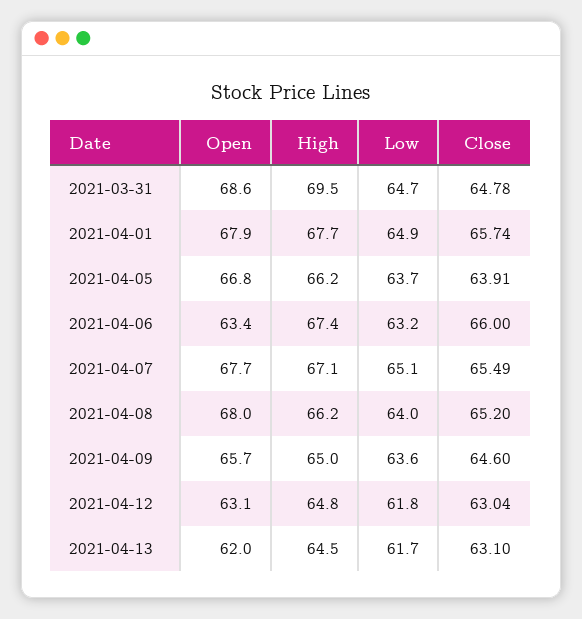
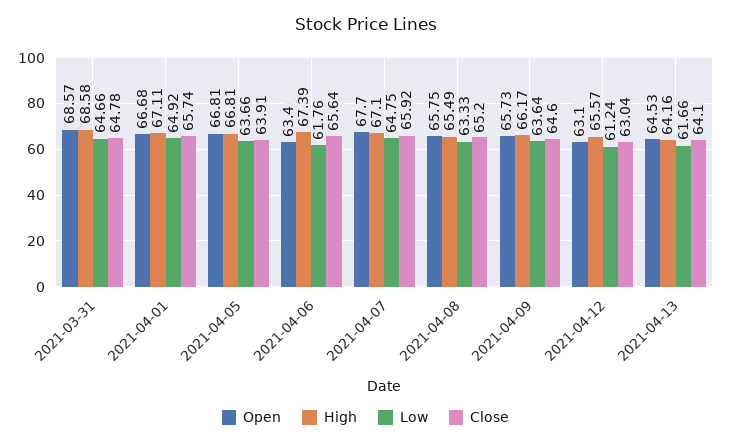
  {
    "Open": {
      "2021-03-31": 68.57,
-     "2021-04-01": 67.9,
+     "2021-04-01": 66.68,
      "2021-04-05": 66.81,
      "2021-04-06": 63.4,
      "2021-04-07": 67.7,
-     "2021-04-08": 68,
+     "2021-04-08": 65.75,
      "2021-04-09": 65.73,
      "2021-04-12": 63.1,
-     "2021-04-13": 62
+     "2021-04-13": 64.53
    },
    "High": {
-     "2021-03-31": 69.5,
+     "2021-03-31": 68.58,
-     "2021-04-01": 67.7,
+     "2021-04-01": 67.11,
-     "2021-04-05": 66.2,
+     "2021-04-05": 66.81,
      "2021-04-06": 67.39,
      "2021-04-07": 67.1,
-     "2021-04-08": 66.2,
+     "2021-04-08": 65.49,
-     "2021-04-09": 65,
+     "2021-04-09": 66.17,
-     "2021-04-12": 64.8,
+     "2021-04-12": 65.57,
-     "2021-04-13": 64.5
+     "2021-04-13": 64.16
    },
    "Low": {
      "2021-03-31": 64.66,
      "2021-04-01": 64.92,
      "2021-04-05": 63.66,
-     "2021-04-06": 63.2,
+     "2021-04-06": 61.76,
-     "2021-04-07": 65.1,
+     "2021-04-07": 64.75,
-     "2021-04-08": 64,
+     "2021-04-08": 63.33,
      "2021-04-09": 63.64,
-     "2021-04-12": 61.8,
+     "2021-04-12": 61.24,
      "2021-04-13": 61.66
    },
    "Close": {
      "2021-03-31": 64.78,
      "2021-04-01": 65.74,
      "2021-04-05": 63.91,
-     "2021-04-06": 66,
+     "2021-04-06": 65.64,
-     "2021-04-07": 65.49,
+     "2021-04-07": 65.92,
      "2021-04-08": 65.2,
      "2021-04-09": 64.6,
      "2021-04-12": 63.04,
-     "2021-04-13": 63.1
+     "2021-04-13": 64.1
    }
  }

